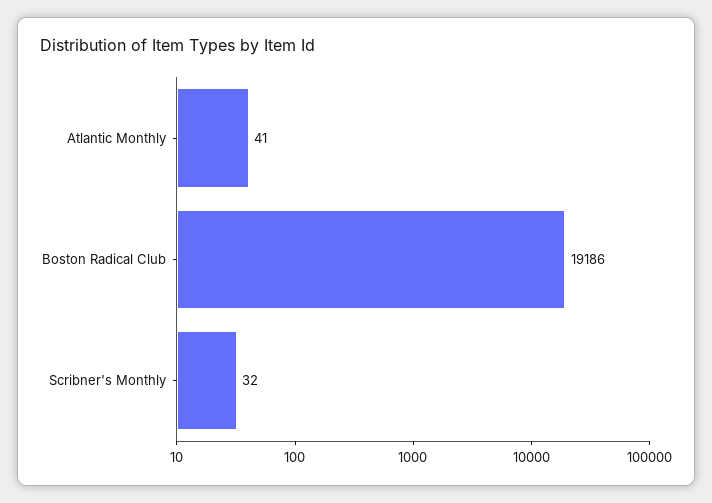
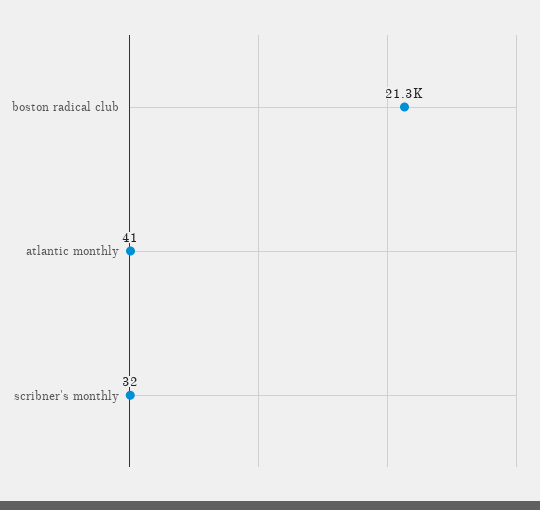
  {
    "Atlantic Monthly": 41,
-   "Boston Radical Club": 19186,
+   "Boston Radical Club": 21300,
    "Scribner's Monthly": 32
  }

